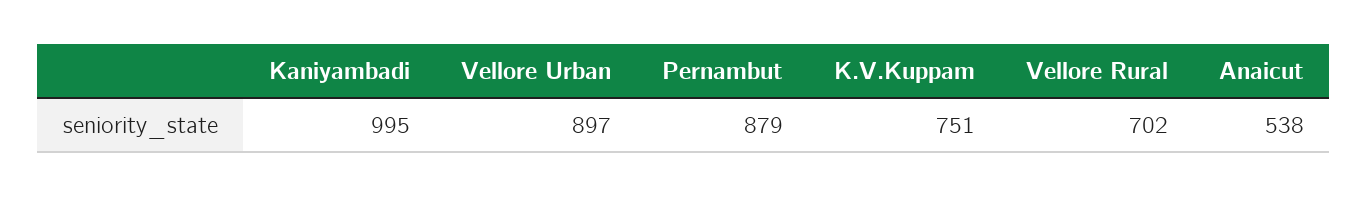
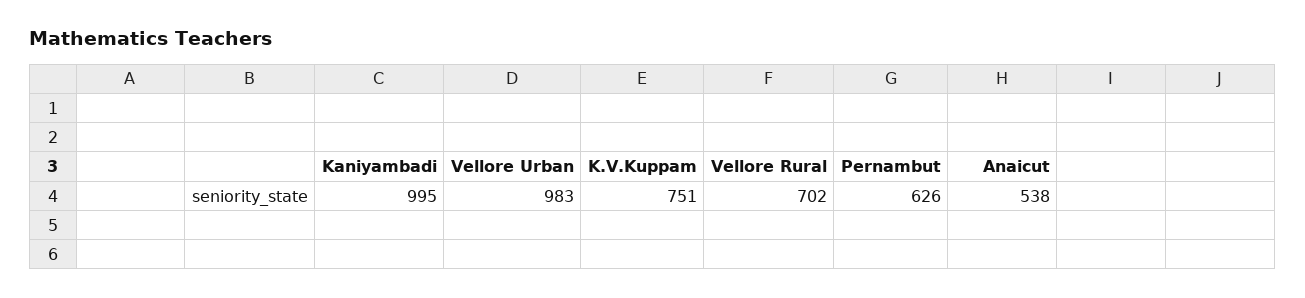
  {
    "Kaniyambadi": 995,
-   "Vellore Urban": 897,
+   "Vellore Urban": 983,
-   "Pernambut": 879,
+   "Pernambut": 626,
    "K.V.Kuppam": 751,
    "Vellore Rural": 702,
    "Anaicut": 538
  }

